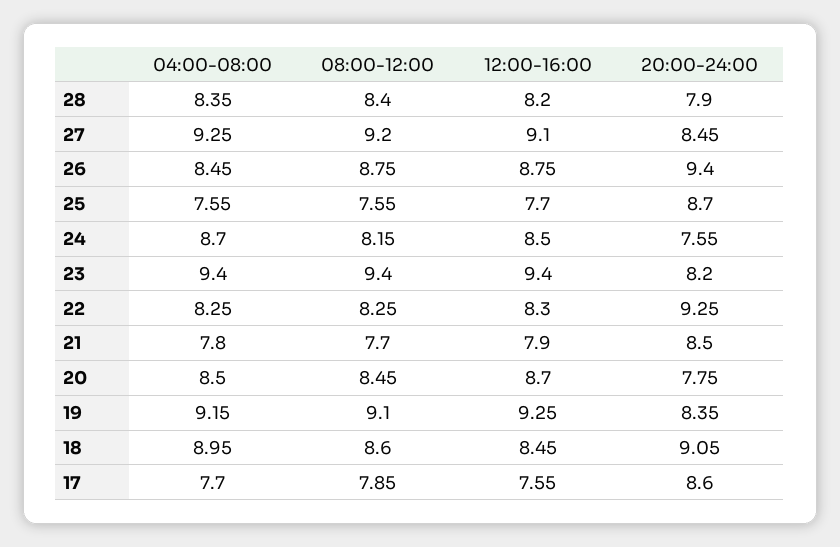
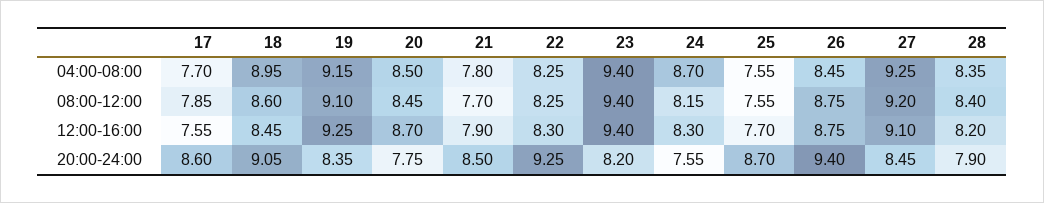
  {
    "04:00-08:00": {
      "28": 8.35,
      "27": 9.25,
      "26": 8.45,
      "25": 7.55,
      "24": 8.7,
      "23": 9.4,
      "22": 8.25,
      "21": 7.8,
      "20": 8.5,
      "19": 9.15,
      "18": 8.95,
      "17": 7.7
    },
    "08:00-12:00": {
      "28": 8.4,
      "27": 9.2,
      "26": 8.75,
      "25": 7.55,
      "24": 8.15,
      "23": 9.4,
      "22": 8.25,
      "21": 7.7,
      "20": 8.45,
      "19": 9.1,
      "18": 8.6,
      "17": 7.85
    },
    "12:00-16:00": {
      "28": 8.2,
      "27": 9.1,
      "26": 8.75,
      "25": 7.7,
-     "24": 8.5,
+     "24": 8.3,
      "23": 9.4,
      "22": 8.3,
      "21": 7.9,
      "20": 8.7,
      "19": 9.25,
      "18": 8.45,
      "17": 7.55
    },
    "20:00-24:00": {
      "28": 7.9,
      "27": 8.45,
      "26": 9.4,
      "25": 8.7,
      "24": 7.55,
      "23": 8.2,
      "22": 9.25,
      "21": 8.5,
      "20": 7.75,
      "19": 8.35,
      "18": 9.05,
      "17": 8.6
    }
  }

